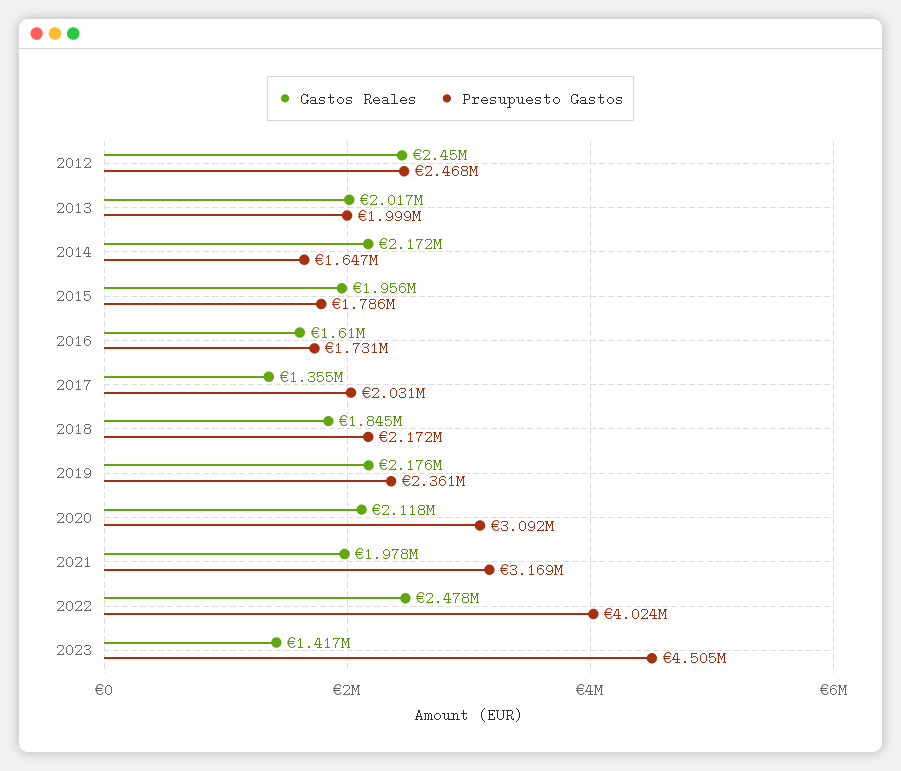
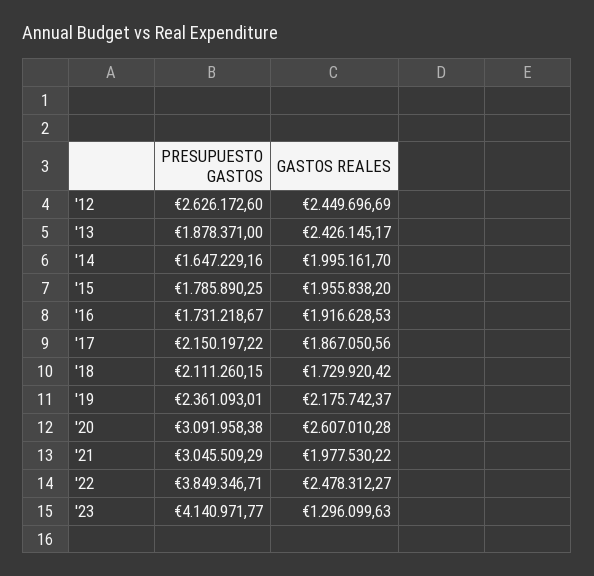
  {
    "Gastos Reales": {
      "2012": 2449696.69,
-     "2013": 2017000,
+     "2013": 2426145.17,
-     "2014": 2172000,
+     "2014": 1995161.7,
      "2015": 1955838.2,
-     "2016": 1610000,
+     "2016": 1916628.53,
-     "2017": 1355000,
+     "2017": 1867050.56,
-     "2018": 1845000,
+     "2018": 1729920.42,
      "2019": 2175742.37,
-     "2020": 2118000,
+     "2020": 2607010.28,
      "2021": 1977530.22,
      "2022": 2478312.27,
-     "2023": 1417000
+     "2023": 1296099.63
    },
    "Presupuesto Gastos": {
-     "2012": 2468000,
+     "2012": 2626172.6,
-     "2013": 1999000,
+     "2013": 1878371,
      "2014": 1647229.16,
      "2015": 1785890.25,
      "2016": 1731218.67,
-     "2017": 2031000,
+     "2017": 2150197.22,
-     "2018": 2172000,
+     "2018": 2111260.15,
      "2019": 2361093.01,
      "2020": 3091958.38,
-     "2021": 3169000,
+     "2021": 3045509.29,
-     "2022": 4024000,
+     "2022": 3849346.71,
-     "2023": 4505000
+     "2023": 4140971.77
    }
  }

